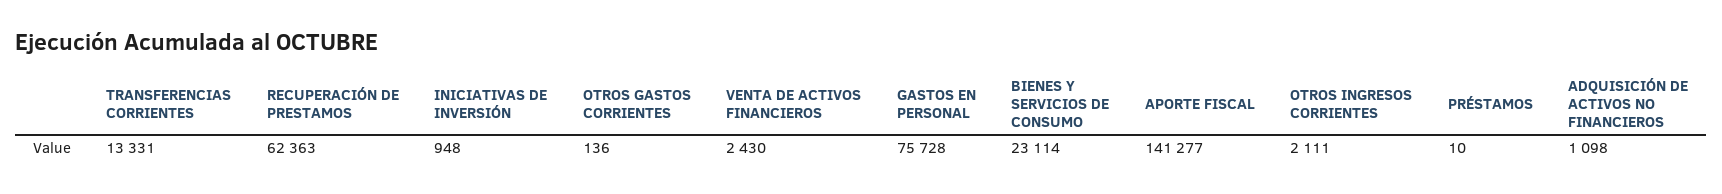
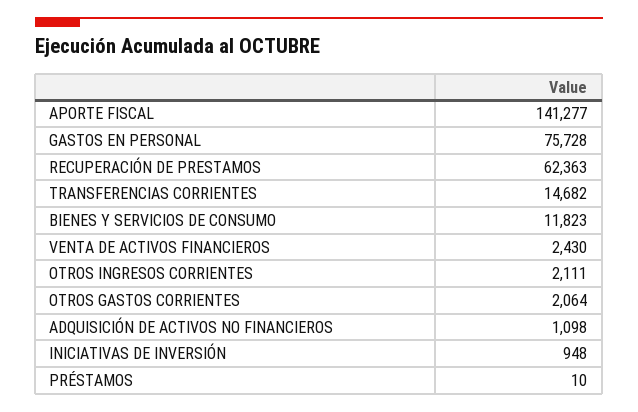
  {
-   "TRANSFERENCIAS CORRIENTES": 13331,
+   "TRANSFERENCIAS CORRIENTES": 14682,
    "RECUPERACIÓN DE PRESTAMOS": 62363,
    "INICIATIVAS DE INVERSIÓN": 948,
-   "OTROS GASTOS CORRIENTES": 136,
+   "OTROS GASTOS CORRIENTES": 2064,
    "VENTA DE ACTIVOS FINANCIEROS": 2430,
    "GASTOS EN PERSONAL": 75728,
-   "BIENES Y SERVICIOS DE CONSUMO": 23114,
+   "BIENES Y SERVICIOS DE CONSUMO": 11823,
    "APORTE FISCAL": 141277,
    "OTROS INGRESOS CORRIENTES": 2111,
    "PRÉSTAMOS": 10,
    "ADQUISICIÓN DE ACTIVOS NO FINANCIEROS": 1098
  }

